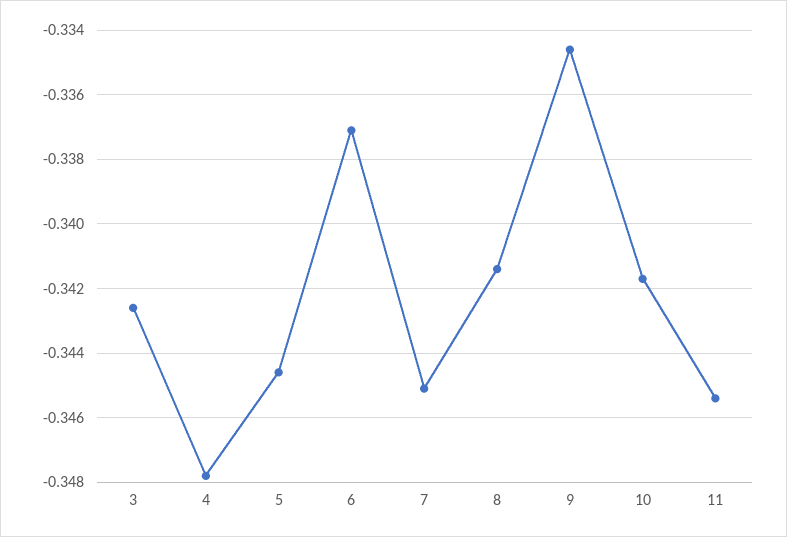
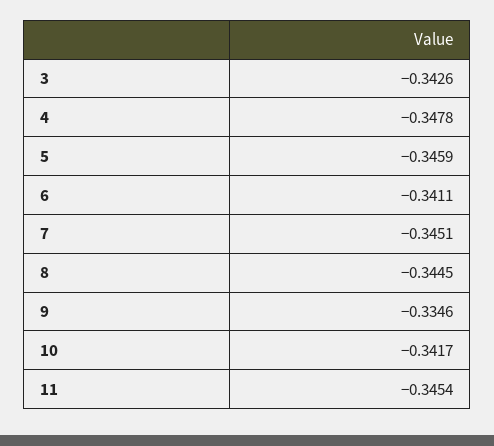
  {
    "3": -0.3426,
    "4": -0.3478,
-   "5": -0.3445,
+   "5": -0.3459,
-   "6": -0.337,
+   "6": -0.3411,
    "7": -0.3451,
-   "8": -0.3415,
+   "8": -0.3445,
    "9": -0.3346,
    "10": -0.3417,
    "11": -0.3454
  }

